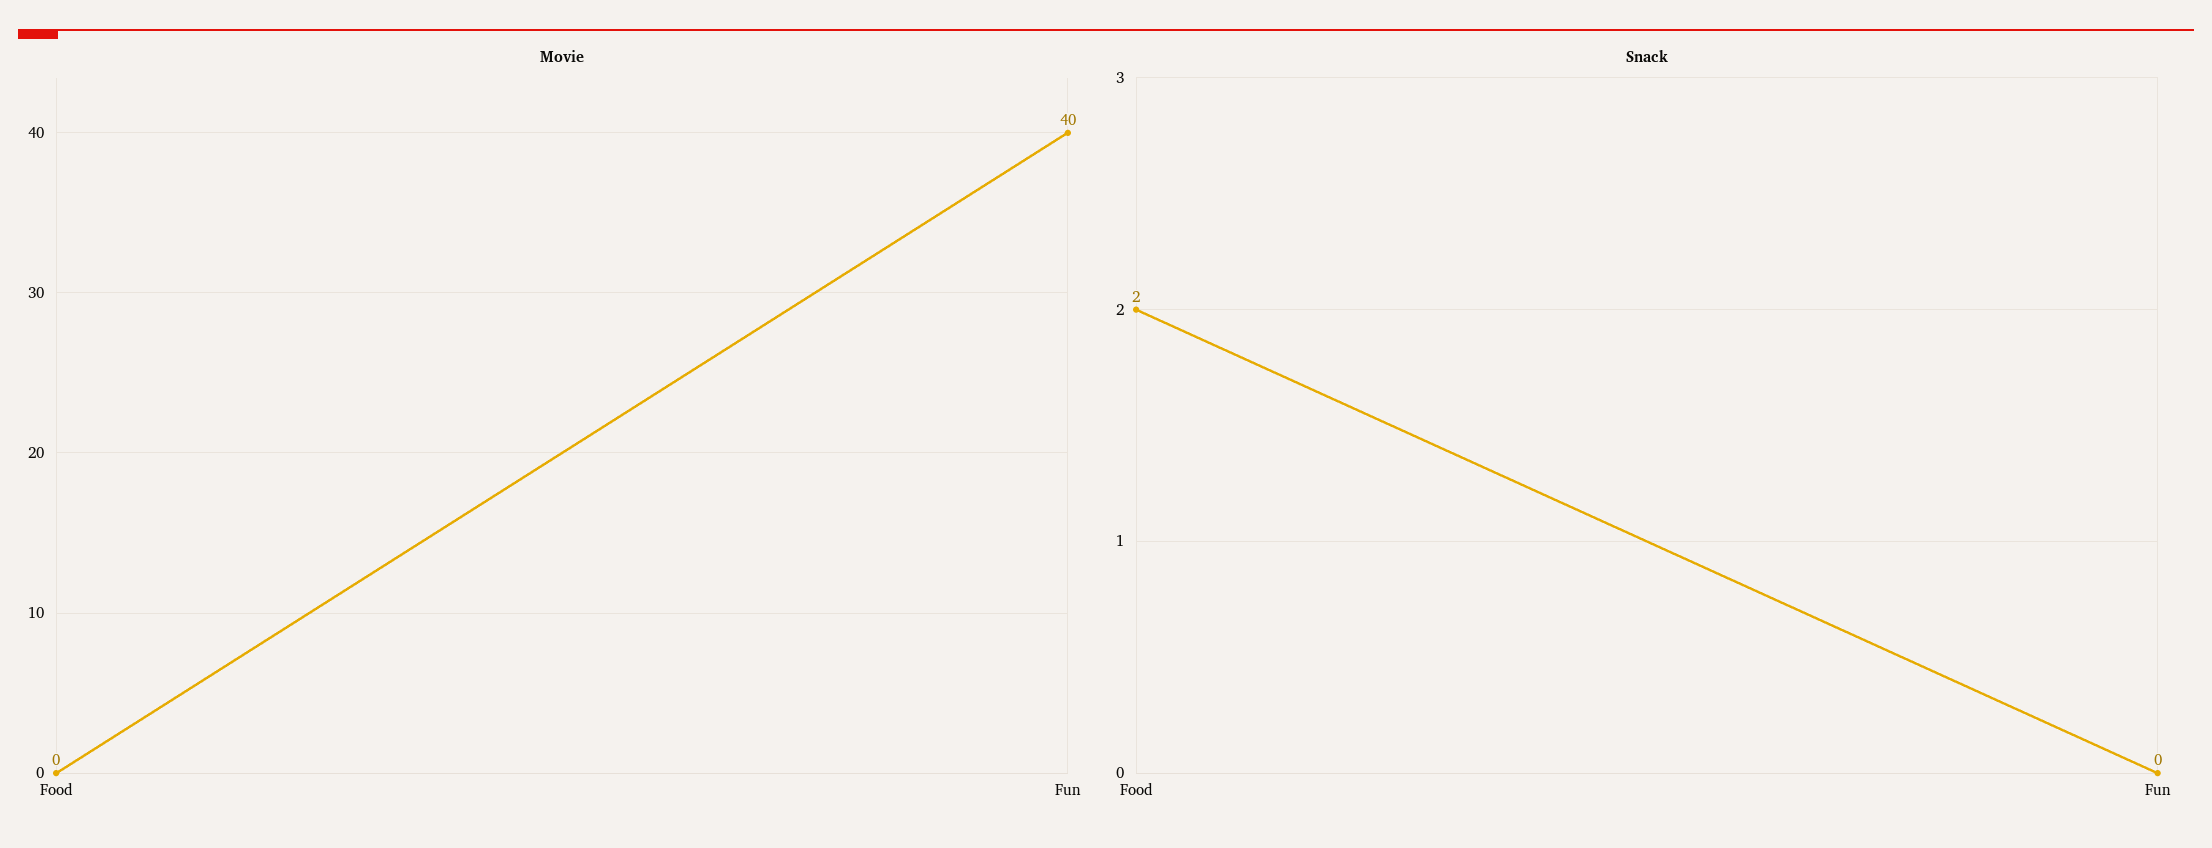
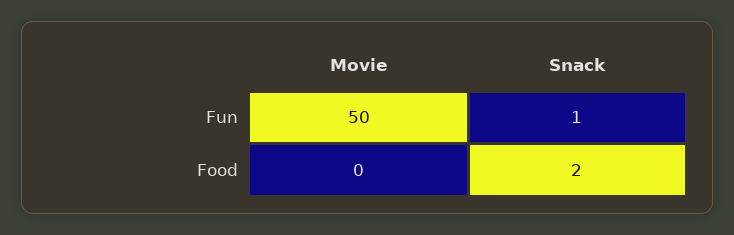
  {
    "Movie": {
      "Food": 0,
-     "Fun": 40
+     "Fun": 50
    },
    "Snack": {
      "Food": 2,
-     "Fun": 0
+     "Fun": 1
    }
  }

